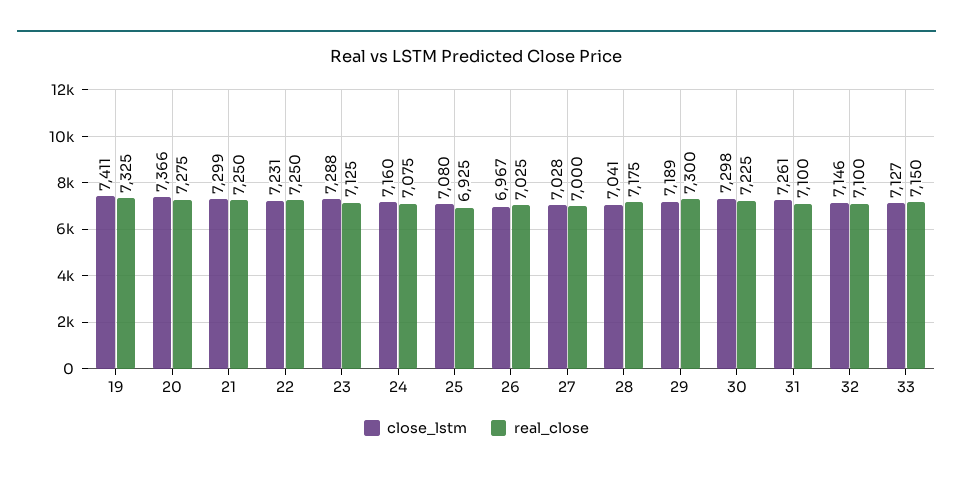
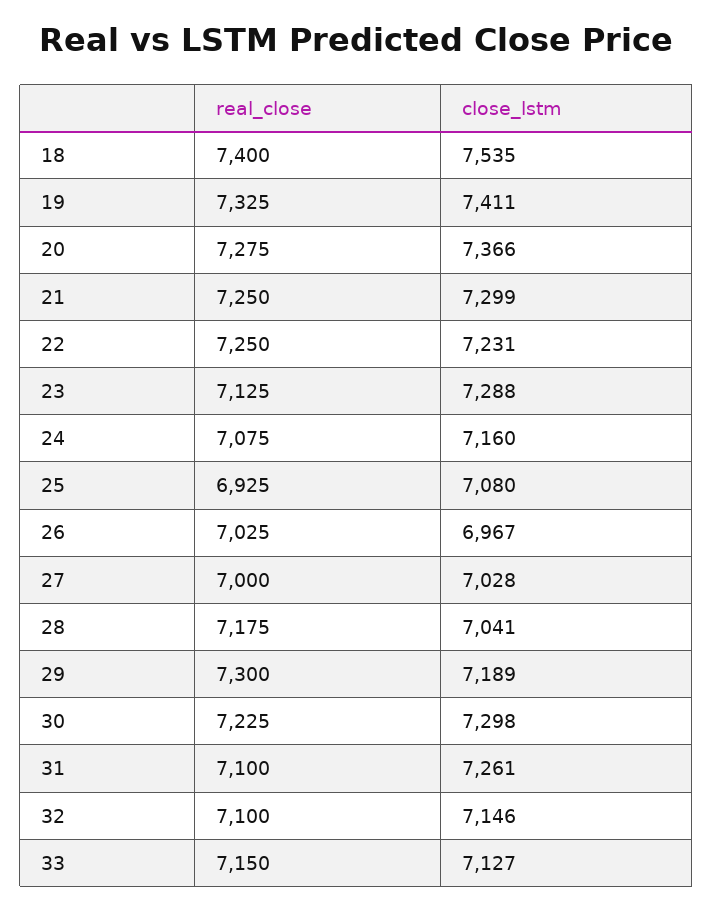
  {
    "close_lstm": {
      "19": 7411,
      "20": 7366,
      "21": 7299,
      "22": 7231,
      "23": 7288,
      "24": 7160,
      "25": 7080,
      "26": 6967,
      "27": 7028,
      "28": 7041,
      "29": 7189,
      "30": 7298,
      "31": 7261,
      "32": 7146,
-     "33": 7127
+     "33": 7127,
+     "18": 7535
    },
    "real_close": {
      "19": 7325,
      "20": 7275,
      "21": 7250,
      "22": 7250,
      "23": 7125,
      "24": 7075,
      "25": 6925,
      "26": 7025,
      "27": 7000,
      "28": 7175,
      "29": 7300,
      "30": 7225,
      "31": 7100,
      "32": 7100,
-     "33": 7150
+     "33": 7150,
+     "18": 7400
    }
  }

